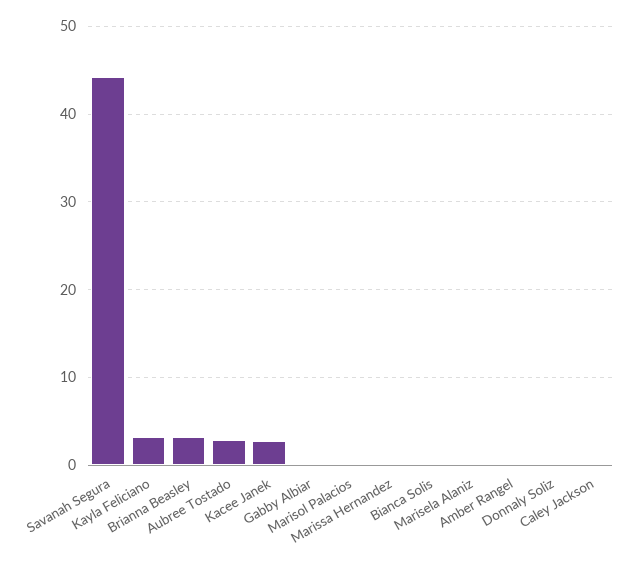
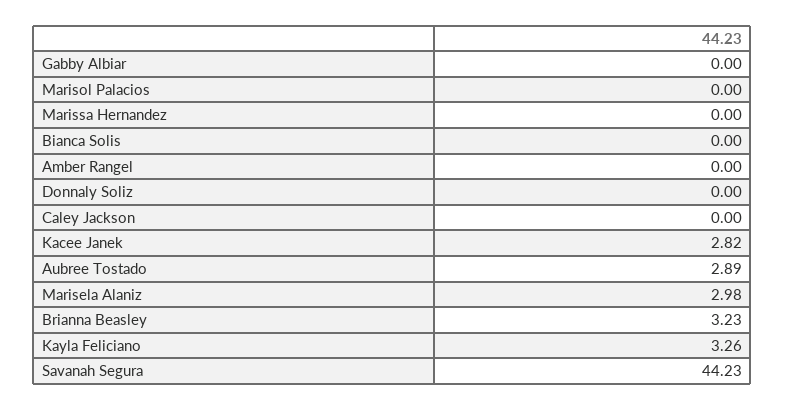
  {
    "Savanah Segura": 44.23,
    "Kayla Feliciano": 3.26,
    "Brianna Beasley": 3.23,
    "Aubree Tostado": 2.89,
    "Kacee Janek": 2.82,
    "Gabby Albiar": 0,
    "Marisol Palacios": 0,
    "Marissa Hernandez": 0,
    "Bianca Solis": 0,
-   "Marisela Alaniz": 0,
+   "Marisela Alaniz": 2.98,
    "Amber Rangel": 0,
    "Donnaly Soliz": 0,
    "Caley Jackson": 0
  }

